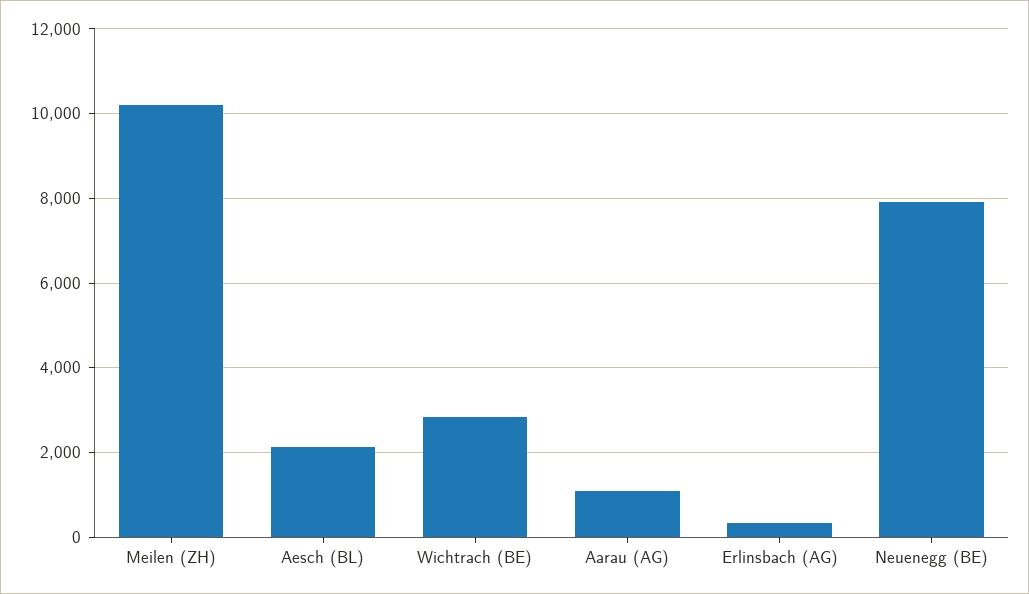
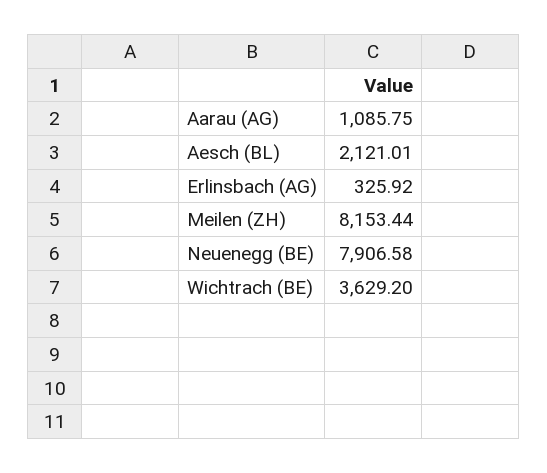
  {
-   "Meilen (ZH)": 10200,
+   "Meilen (ZH)": 8153.44,
    "Aesch (BL)": 2121.01,
-   "Wichtrach (BE)": 2800,
+   "Wichtrach (BE)": 3629.2,
    "Aarau (AG)": 1085.75,
    "Erlinsbach (AG)": 325.92,
    "Neuenegg (BE)": 7906.58
  }

